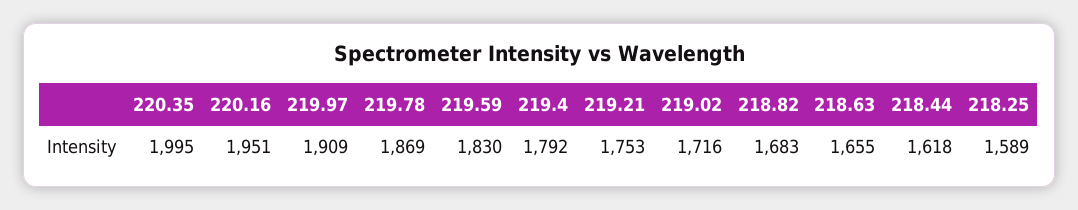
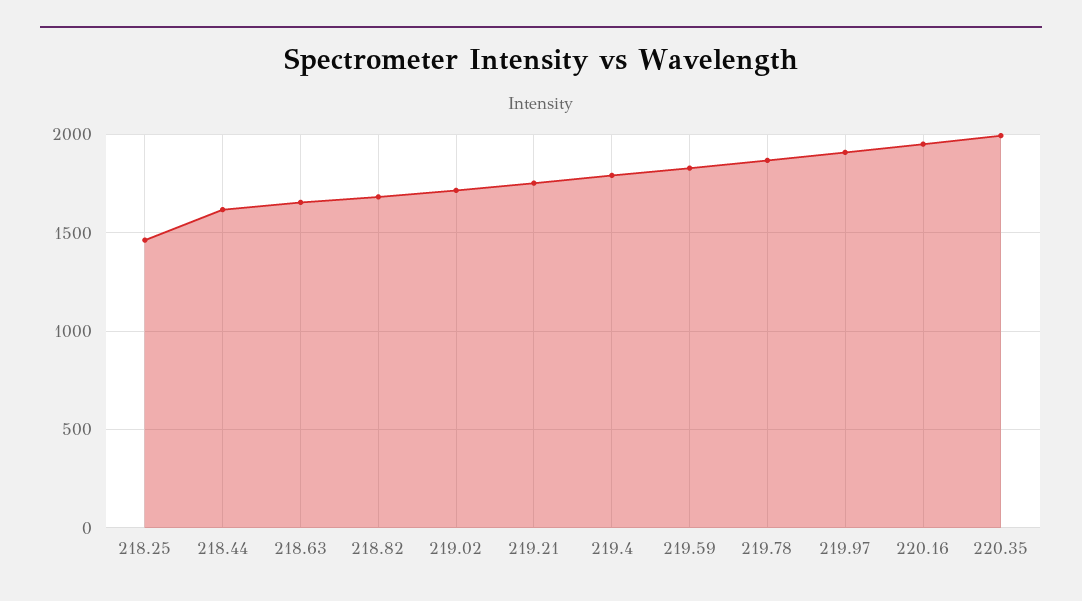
  {
    "220.35": 1995,
    "220.16": 1951,
    "219.97": 1909,
    "219.78": 1869,
    "219.59": 1830,
    "219.4": 1792,
    "219.21": 1753,
    "219.02": 1716,
    "218.82": 1683,
    "218.63": 1655,
    "218.44": 1618,
-   "218.25": 1589
+   "218.25": 1450
  }

